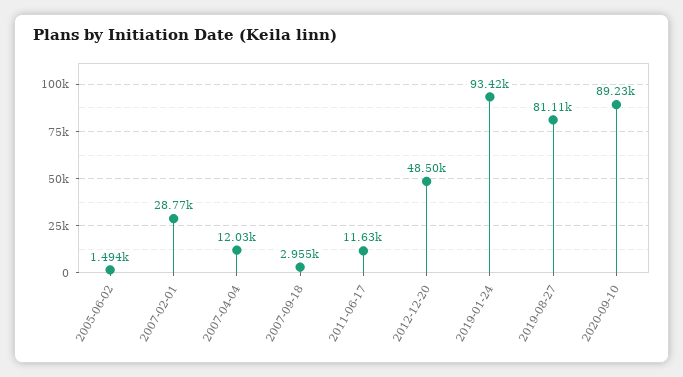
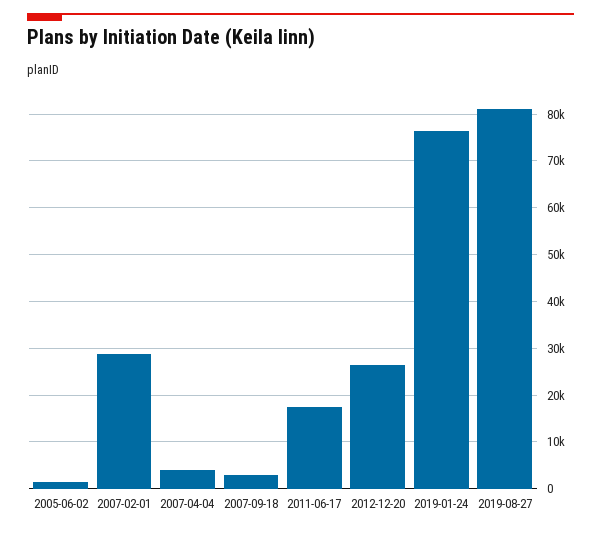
  {
    "2005-06-02": 1494,
    "2007-02-01": 28770,
-   "2007-04-04": 12030,
+   "2007-04-04": 4000,
    "2007-09-18": 2955,
-   "2011-06-17": 11630,
+   "2011-06-17": 18000,
-   "2012-12-20": 48500,
+   "2012-12-20": 26000,
-   "2019-01-24": 93420,
+   "2019-01-24": 76000,
-   "2019-08-27": 81110,
+   "2019-08-27": 81110
-   "2020-09-10": 89230
  }

